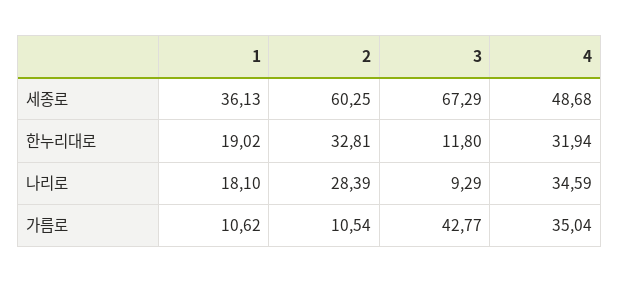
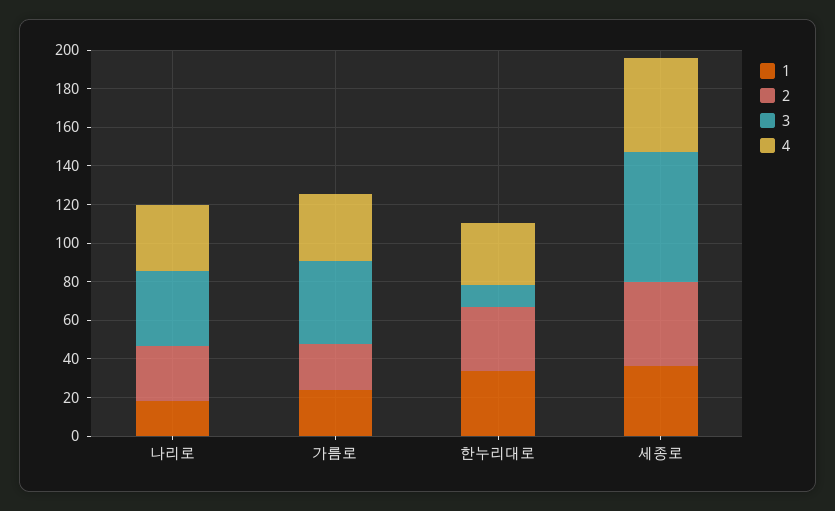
  {
    "1": {
      "세종로": 36.13,
-     "한누리대로": 19.02,
+     "한누리대로": 35,
      "나리로": 18.1,
-     "가름로": 10.62
+     "가름로": 25
    },
    "2": {
-     "세종로": 60.25,
+     "세종로": 45,
      "한누리대로": 32.81,
      "나리로": 28.39,
-     "가름로": 10.54
+     "가름로": 25
    },
    "3": {
      "세종로": 67.29,
      "한누리대로": 11.8,
-     "나리로": 9.29,
+     "나리로": 40,
      "가름로": 42.77
    },
    "4": {
      "세종로": 48.68,
      "한누리대로": 31.94,
      "나리로": 34.59,
      "가름로": 35.04
    }
  }

